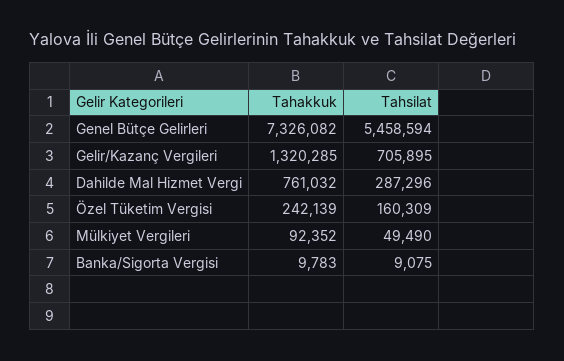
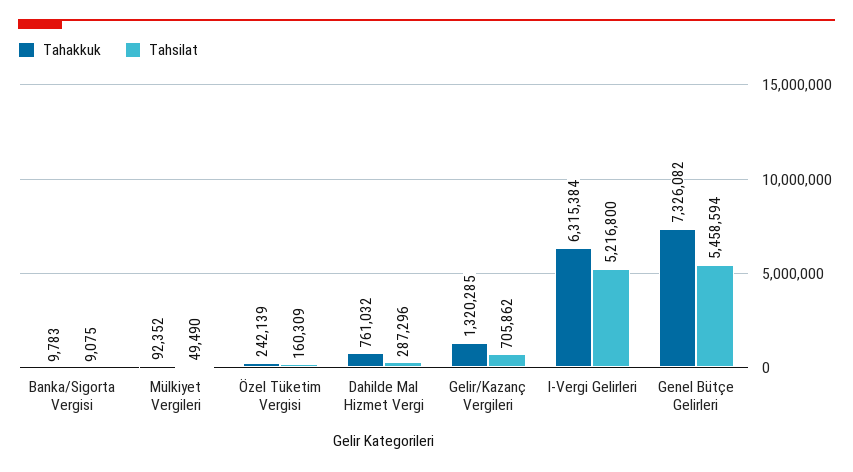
  {
    "Tahakkuk": {
      "Genel Bütçe Gelirleri": 7326082,
      "Gelir/Kazanç Vergileri": 1320285,
      "Dahilde Mal Hizmet Vergi": 761032,
      "Özel Tüketim Vergisi": 242139,
      "Mülkiyet Vergileri": 92352,
-     "Banka/Sigorta Vergisi": 9783
+     "Banka/Sigorta Vergisi": 9783,
+     "I-Vergi Gelirleri": 6315384
    },
    "Tahsilat": {
      "Genel Bütçe Gelirleri": 5458594,
-     "Gelir/Kazanç Vergileri": 705895,
+     "Gelir/Kazanç Vergileri": 705862,
      "Dahilde Mal Hizmet Vergi": 287296,
      "Özel Tüketim Vergisi": 160309,
      "Mülkiyet Vergileri": 49490,
-     "Banka/Sigorta Vergisi": 9075
+     "Banka/Sigorta Vergisi": 9075,
+     "I-Vergi Gelirleri": 5216800
    }
  }

